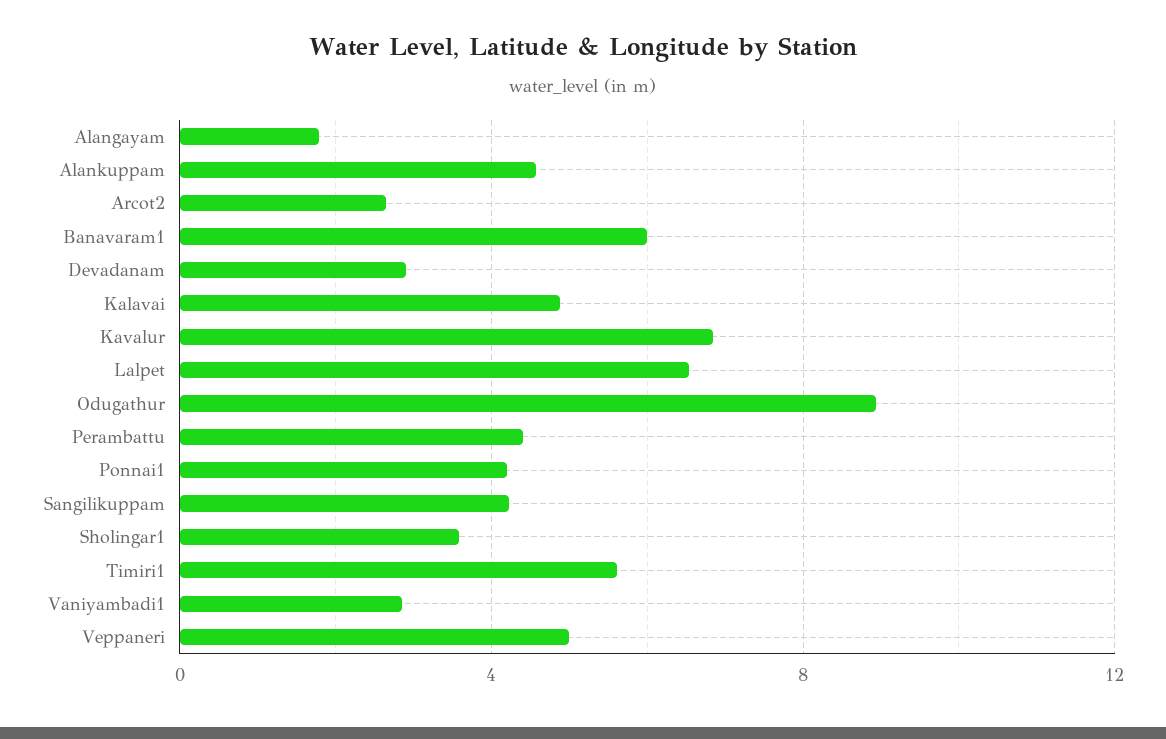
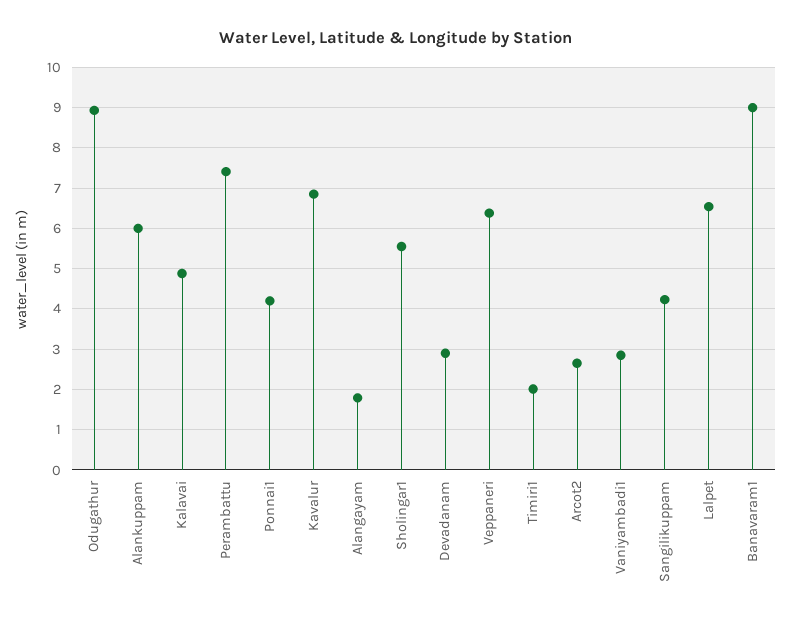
  {
    "Alangayam": 1.8,
-   "Alankuppam": 4.5,
+   "Alankuppam": 6,
    "Arcot2": 2.6,
-   "Banavaram1": 6,
+   "Banavaram1": 9,
    "Devadanam": 3,
    "Kalavai": 4.8,
    "Kavalur": 6.8,
    "Lalpet": 6.6,
    "Odugathur": 9,
-   "Perambattu": 4.5,
+   "Perambattu": 7.4,
    "Ponnai1": 4.2,
    "Sangilikuppam": 4.2,
-   "Sholingar1": 3.5,
+   "Sholingar1": 5.6,
-   "Timiri1": 5.5,
+   "Timiri1": 2,
    "Vaniyambadi1": 2.8,
-   "Veppaneri": 5
+   "Veppaneri": 6.4
  }

